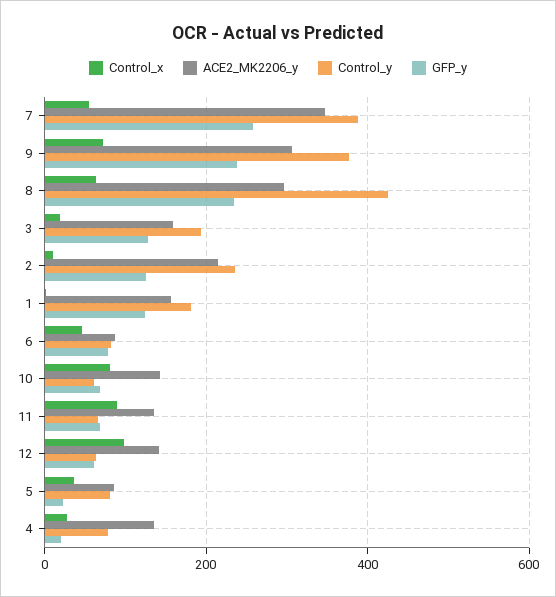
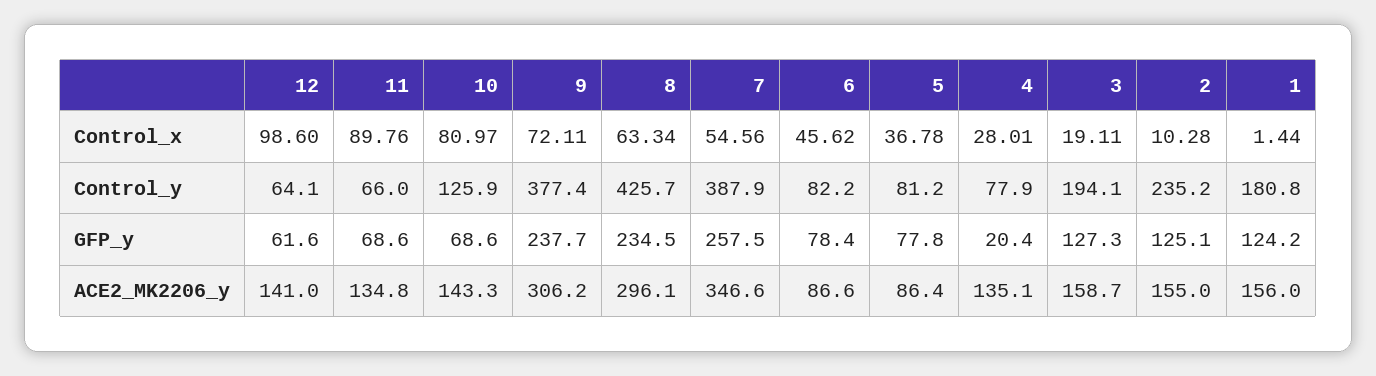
  {
    "Control_x": {
      "7": 54.56,
      "9": 72.11,
      "8": 63.34,
      "3": 19.11,
      "2": 10.28,
      "1": 1.44,
      "6": 45.62,
      "10": 80.97,
      "11": 89.76,
      "12": 98.6,
      "5": 36.78,
      "4": 28.01
    },
    "ACE2_MK2206_y": {
      "7": 346.6,
      "9": 306.2,
      "8": 296.1,
      "3": 158.7,
-     "2": 220,
+     "2": 155,
      "1": 156,
      "6": 86.6,
      "10": 143.3,
      "11": 134.8,
      "12": 141,
      "5": 86.4,
      "4": 135.1
    },
    "Control_y": {
      "7": 387.9,
      "9": 377.4,
      "8": 425.7,
      "3": 194.1,
      "2": 235.2,
      "1": 180.8,
      "6": 82.2,
-     "10": 60,
+     "10": 125.9,
      "11": 66,
      "12": 64.1,
      "5": 81.2,
      "4": 77.9
    },
    "GFP_y": {
      "7": 257.5,
      "9": 237.7,
      "8": 234.5,
      "3": 127.3,
      "2": 125.1,
      "1": 124.2,
      "6": 78.4,
      "10": 68.6,
      "11": 68.6,
      "12": 61.6,
-     "5": 20,
+     "5": 77.8,
      "4": 20.4
    }
  }

